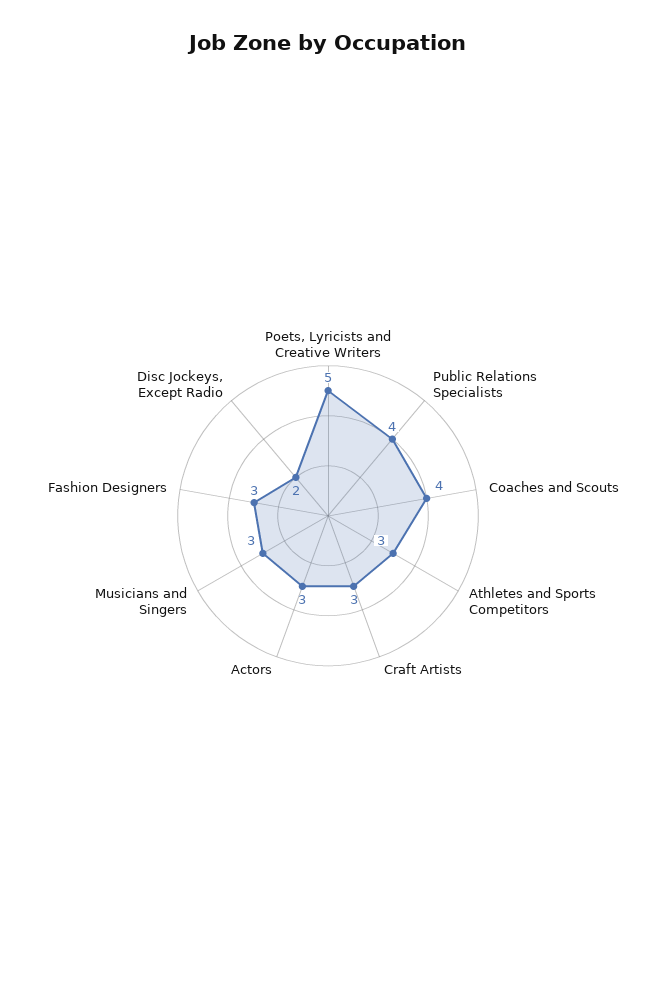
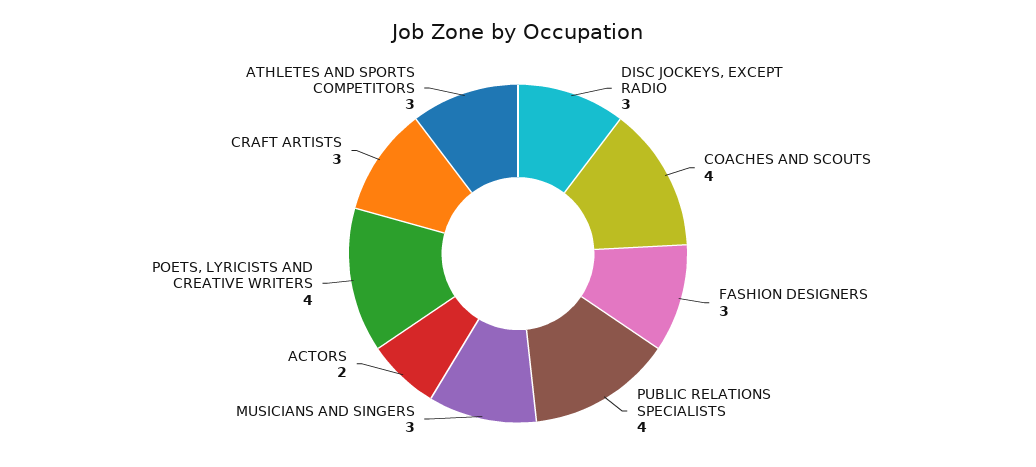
  {
-   "Poets, Lyricists and Creative Writers": 5,
+   "Poets, Lyricists and Creative Writers": 4,
    "Public Relations Specialists": 4,
    "Coaches and Scouts": 4,
    "Athletes and Sports Competitors": 3,
    "Craft Artists": 3,
-   "Actors": 3,
+   "Actors": 2,
    "Musicians and Singers": 3,
    "Fashion Designers": 3,
-   "Disc Jockeys, Except Radio": 2
+   "Disc Jockeys, Except Radio": 3
  }

